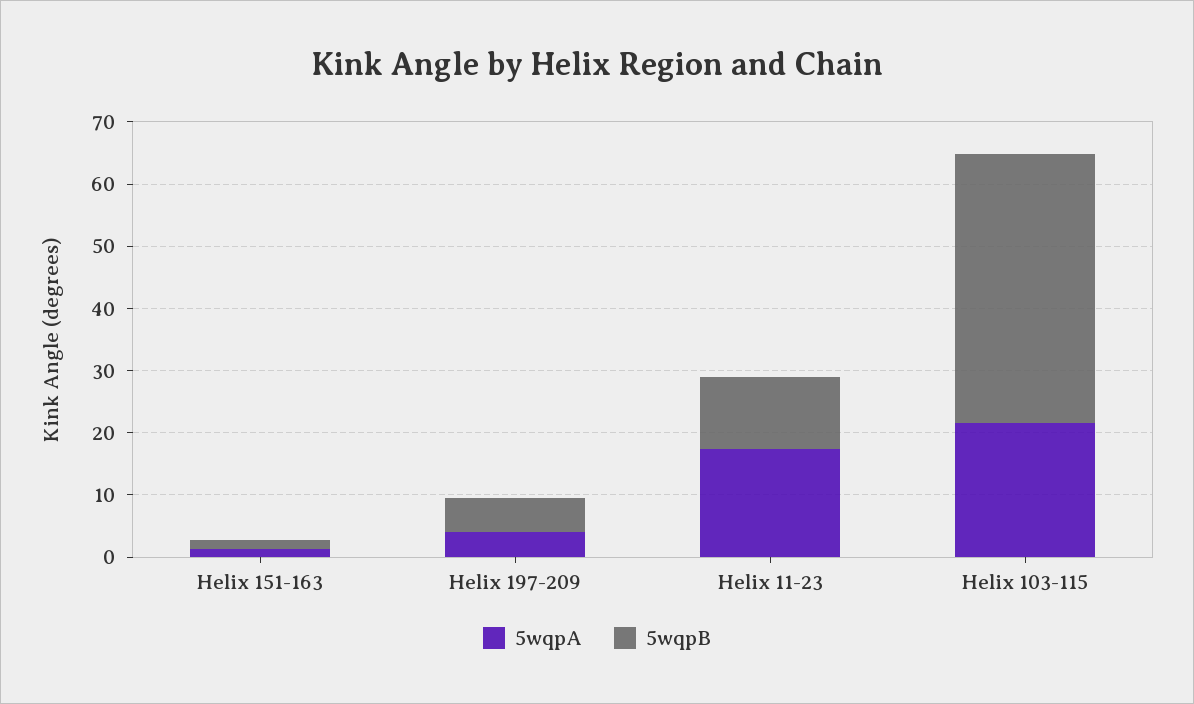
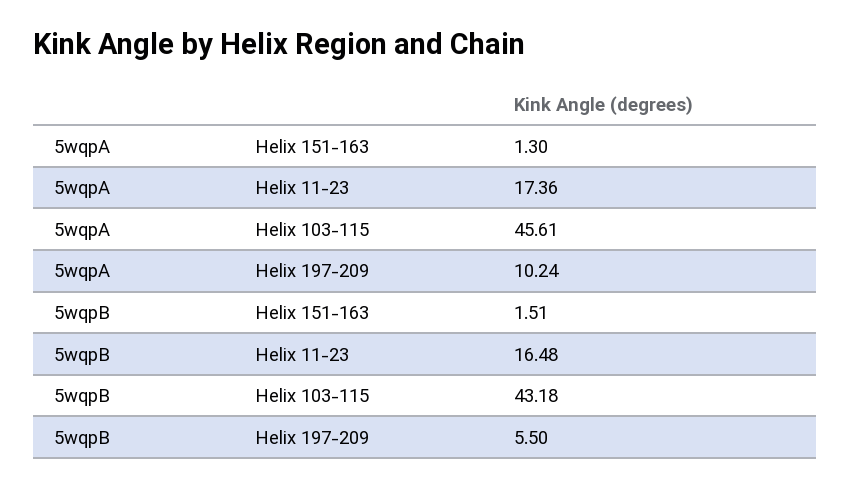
  {
    "5wqpA": {
      "Helix 151-163": 1.3,
-     "Helix 197-209": 4,
+     "Helix 197-209": 10.24,
      "Helix 11-23": 17.36,
-     "Helix 103-115": 22
+     "Helix 103-115": 45.61
    },
    "5wqpB": {
      "Helix 151-163": 1.51,
      "Helix 197-209": 5.5,
-     "Helix 11-23": 12,
+     "Helix 11-23": 16.48,
      "Helix 103-115": 43.18
    }
  }

